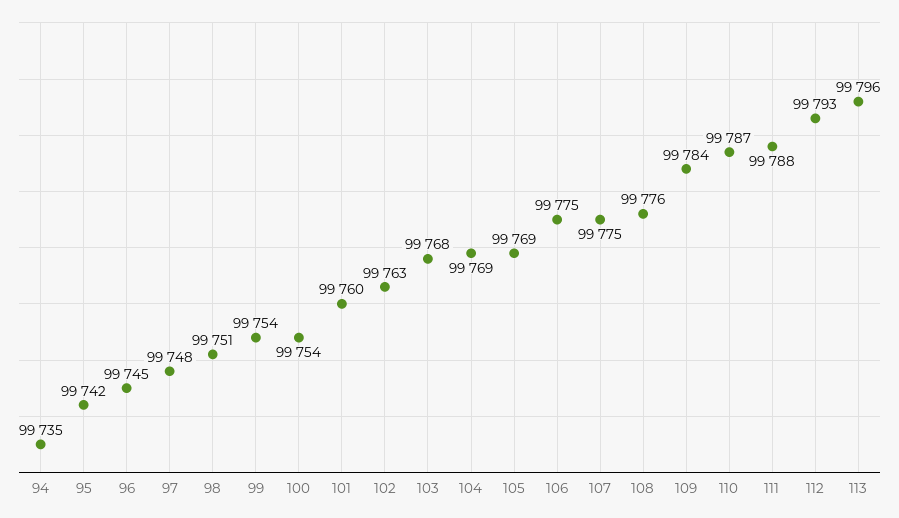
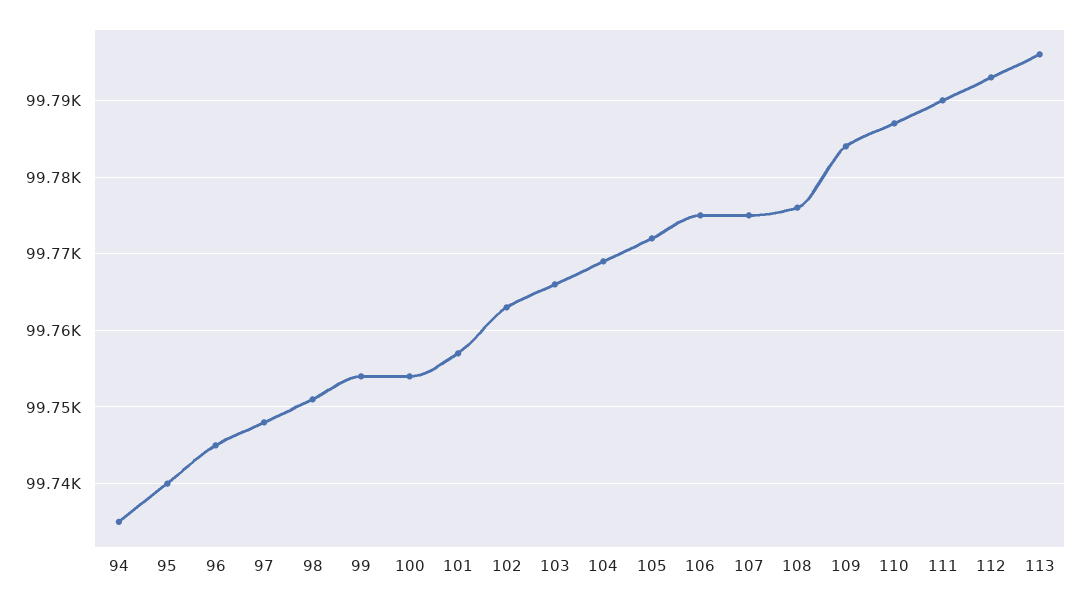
  {
    "94": 99735,
-   "95": 99742,
+   "95": 99740,
    "96": 99745,
    "97": 99748,
    "98": 99751,
    "99": 99754,
    "100": 99754,
-   "101": 99760,
+   "101": 99757,
    "102": 99763,
-   "103": 99768,
+   "103": 99766,
    "104": 99769,
-   "105": 99769,
+   "105": 99772,
    "106": 99775,
    "107": 99775,
    "108": 99776,
    "109": 99784,
    "110": 99787,
-   "111": 99788,
+   "111": 99790,
    "112": 99793,
    "113": 99796
  }

